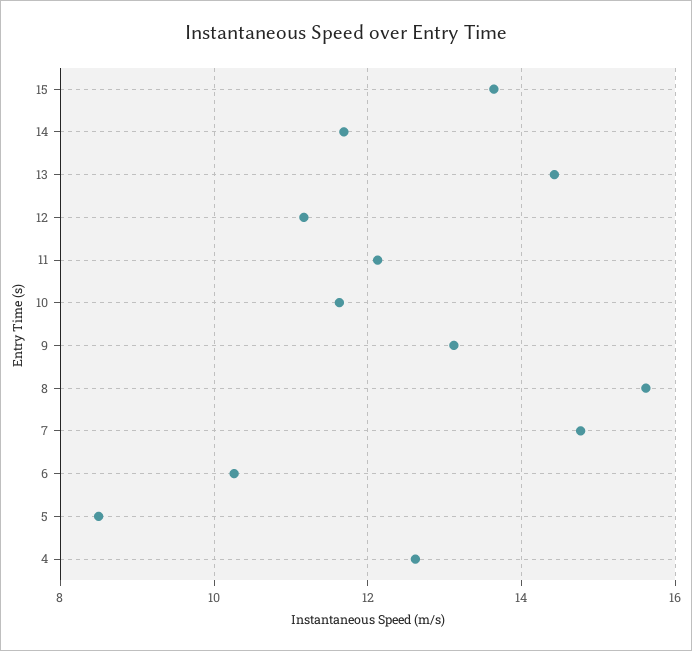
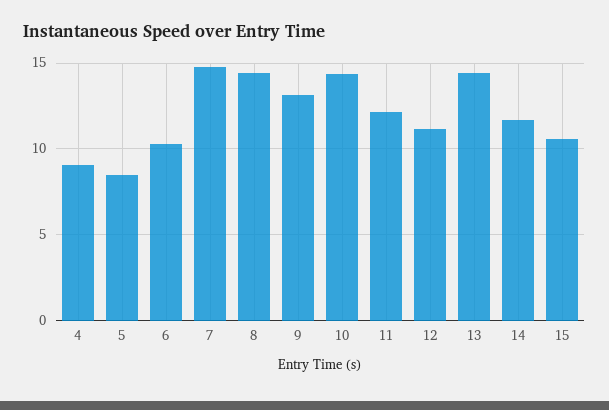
  {
-   "15": 13.6,
+   "15": 10.5,
    "14": 11.6,
    "13": 14.4,
    "12": 11.2,
    "11": 12.2,
-   "10": 11.6,
+   "10": 14.5,
    "9": 13.2,
-   "8": 15.6,
+   "8": 14.5,
    "7": 14.8,
    "6": 10.2,
    "5": 8.6,
-   "4": 12.6
+   "4": 9
  }

